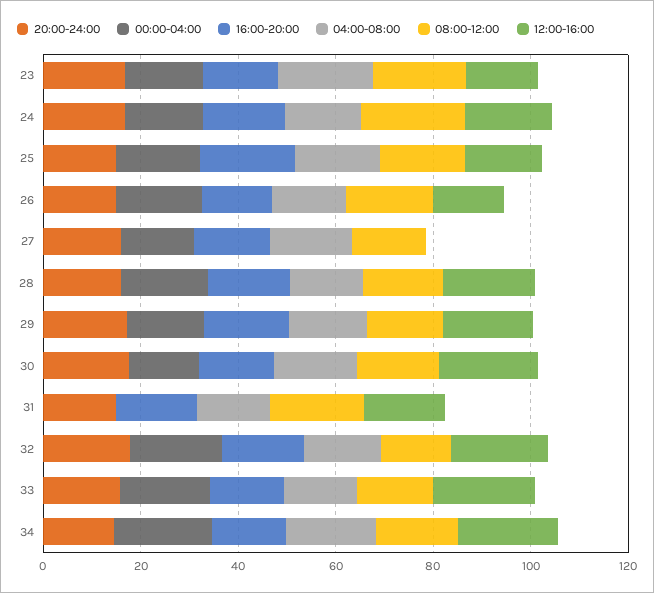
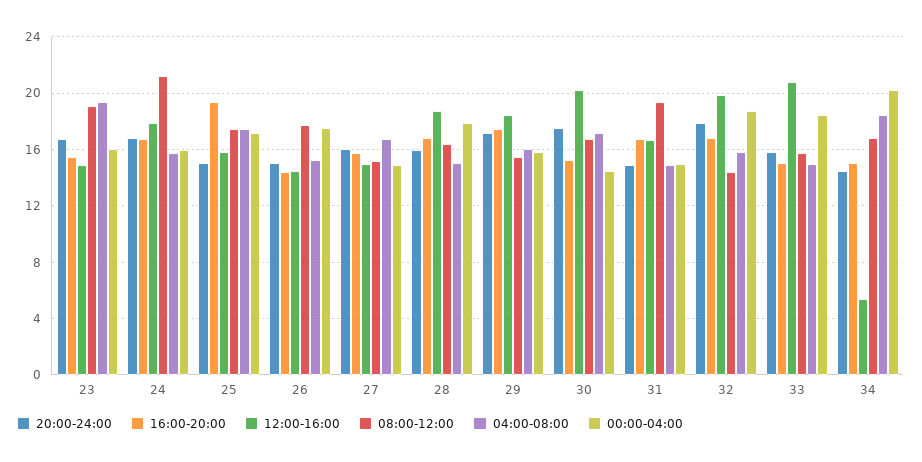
  {
    "20:00-24:00": {
      "23": 16.5,
      "24": 17,
      "25": 15,
      "26": 15,
      "27": 16,
      "28": 16,
      "29": 17,
      "30": 17.5,
      "31": 15,
      "32": 18,
      "33": 16,
      "34": 14.5
    },
    "00:00-04:00": {
      "23": 16,
      "24": 16,
      "25": 17,
      "26": 17.5,
      "27": 15,
      "28": 18,
      "29": 16,
      "30": 14.5,
-     "31": 0,
+     "31": 15,
      "32": 19,
      "33": 18.5,
      "34": 20
    },
    "16:00-20:00": {
      "23": 15.5,
      "24": 17,
      "25": 19.5,
      "26": 14.5,
      "27": 15.5,
      "28": 17,
      "29": 17.5,
      "30": 15,
      "31": 16.5,
      "32": 17,
      "33": 15,
      "34": 15
    },
    "04:00-08:00": {
      "23": 19.5,
      "24": 15.5,
      "25": 17.5,
      "26": 15,
      "27": 16.5,
      "28": 15,
      "29": 16,
      "30": 17,
      "31": 15,
      "32": 16,
      "33": 15,
      "34": 18.5
    },
    "08:00-12:00": {
      "23": 19,
      "24": 21,
      "25": 17.5,
      "26": 17.5,
      "27": 15,
      "28": 16.5,
      "29": 15.5,
      "30": 17,
      "31": 19.5,
      "32": 14.5,
      "33": 15.5,
      "34": 17
    },
    "12:00-16:00": {
      "23": 15,
      "24": 18,
      "25": 16,
      "26": 14.5,
-     "27": 0,
+     "27": 15,
      "28": 19,
      "29": 18.5,
      "30": 20,
      "31": 16.5,
      "32": 20,
      "33": 21,
-     "34": 20
+     "34": 5.5
    }
  }

